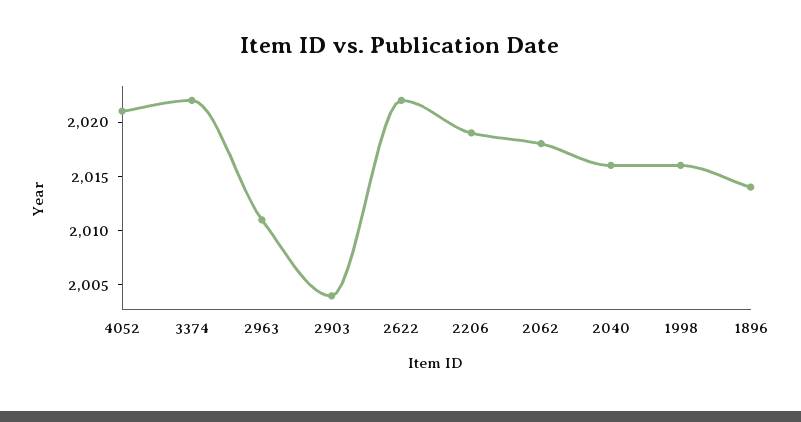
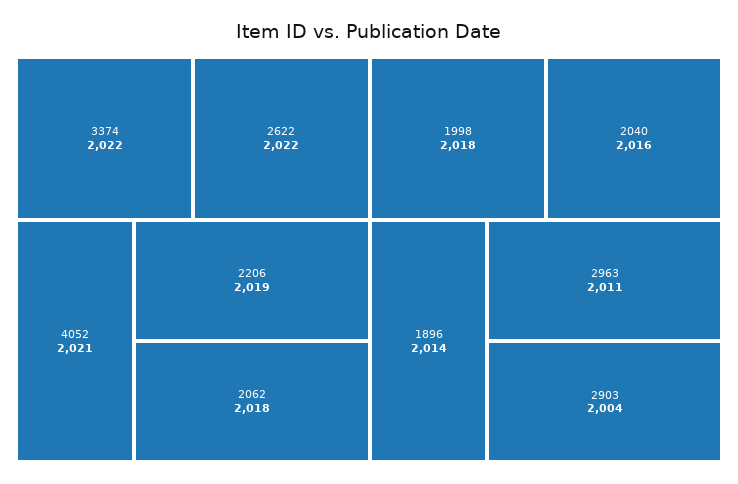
  {
    "4052": 2021,
    "3374": 2022,
    "2963": 2011,
    "2903": 2004,
    "2622": 2022,
    "2206": 2019,
    "2062": 2018,
    "2040": 2016,
-   "1998": 2016,
+   "1998": 2018,
    "1896": 2014
  }

